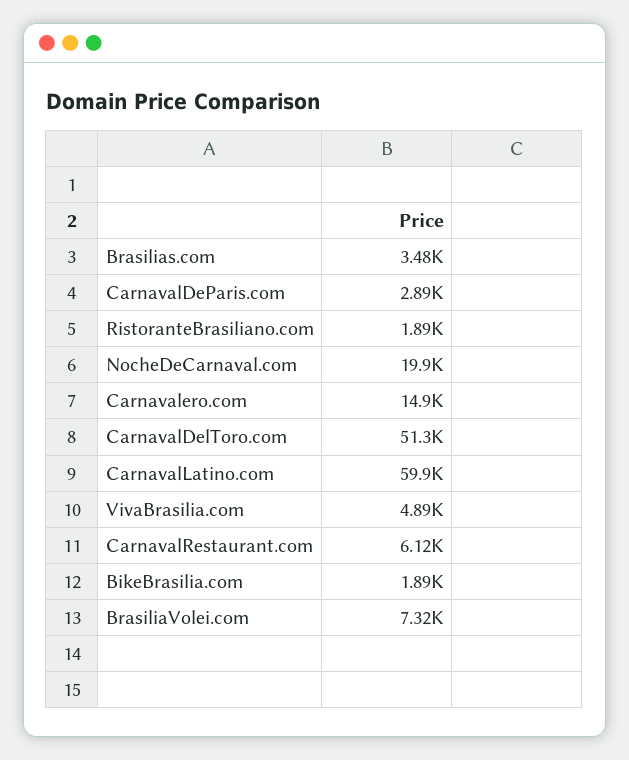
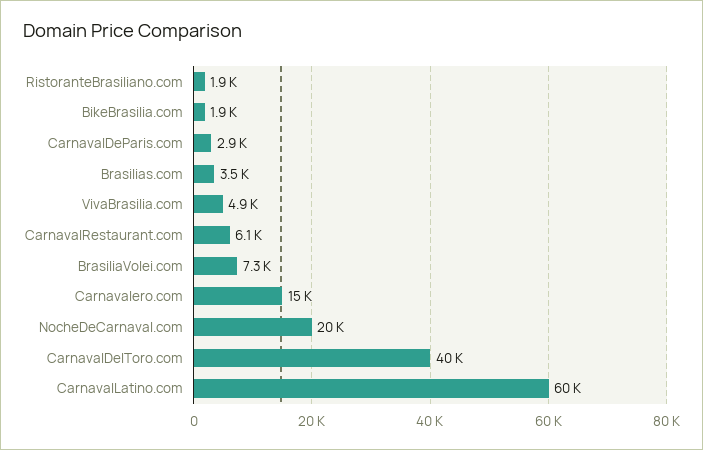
  {
    "Brasilias.com": 3480,
    "CarnavalDeParis.com": 2890,
    "RistoranteBrasiliano.com": 1890,
    "NocheDeCarnaval.com": 19900,
    "Carnavalero.com": 14900,
-   "CarnavalDelToro.com": 51300,
+   "CarnavalDelToro.com": 40000,
    "CarnavalLatino.com": 59900,
    "VivaBrasilia.com": 4890,
    "CarnavalRestaurant.com": 6120,
    "BikeBrasilia.com": 1890,
    "BrasiliaVolei.com": 7320
  }

